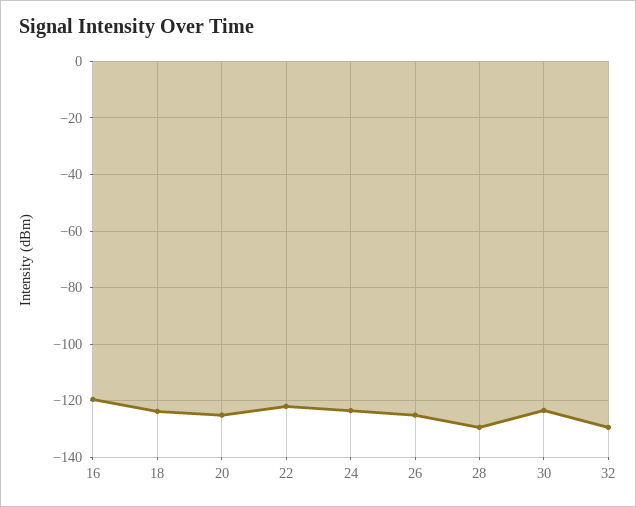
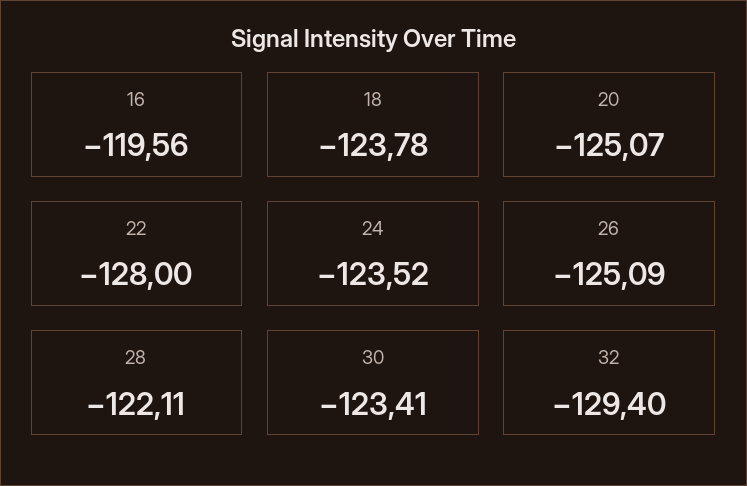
  {
    "16": -119.56,
    "18": -123.78,
    "20": -125.07,
-   "22": -122.5,
+   "22": -128,
    "24": -123.52,
    "26": -125.09,
-   "28": -130,
+   "28": -122.11,
    "30": -123.41,
    "32": -129.4
  }

